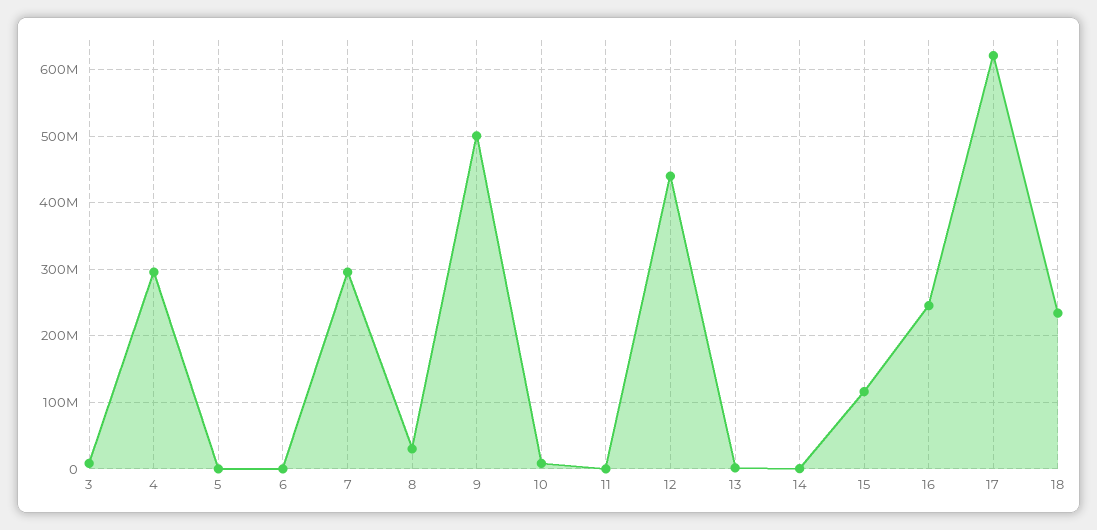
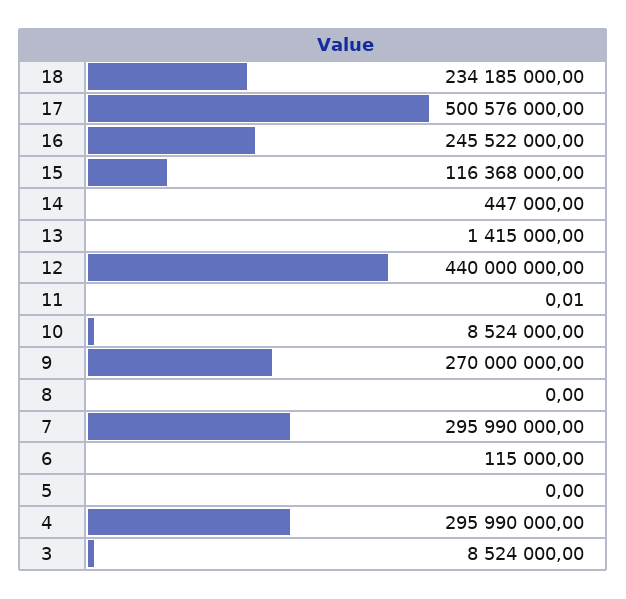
  {
    "3": 8524000,
    "4": 295990000,
    "5": 0,
    "6": 115000,
    "7": 295990000,
-   "8": 30000000,
+   "8": 0,
-   "9": 500000000,
+   "9": 270000000,
    "10": 8524000,
    "11": 0.01,
    "12": 440000000,
    "13": 1415000,
    "14": 447000,
    "15": 116368000,
    "16": 245522000,
-   "17": 620000000,
+   "17": 500576000,
    "18": 234185000
  }

